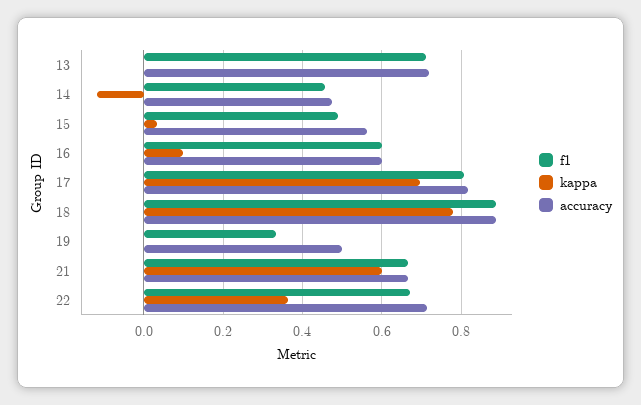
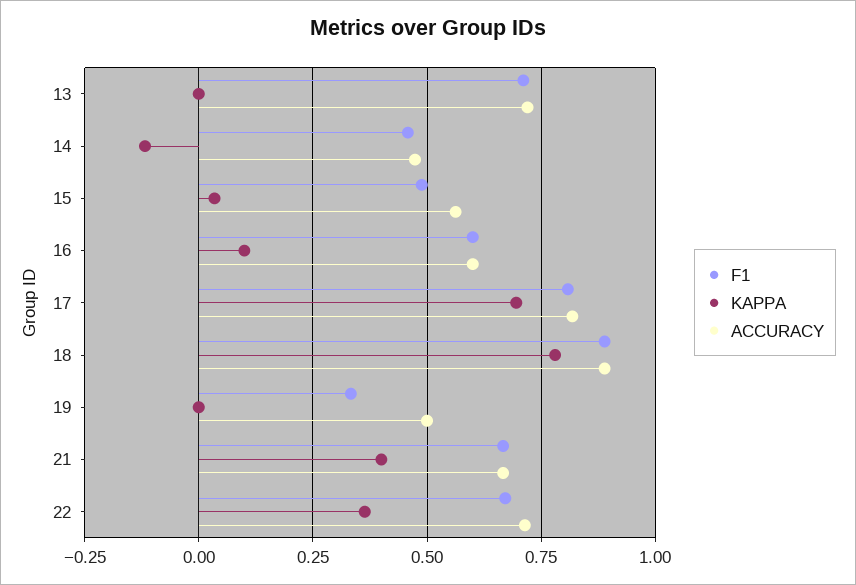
  {
    "f1": {
      "13": 0.72,
      "14": 0.46,
      "15": 0.48,
      "16": 0.6,
      "17": 0.8,
      "18": 0.88,
      "19": 0.34,
      "21": 0.66,
      "22": 0.68
    },
    "kappa": {
      "13": 0,
      "14": -0.12,
      "15": 0.04,
      "16": 0.1,
      "17": 0.7,
      "18": 0.78,
      "19": 0,
-     "21": 0.6,
+     "21": 0.4,
      "22": 0.36
    },
    "accuracy": {
      "13": 0.72,
      "14": 0.48,
      "15": 0.56,
      "16": 0.6,
      "17": 0.82,
      "18": 0.88,
      "19": 0.5,
      "21": 0.66,
      "22": 0.72
    }
  }

